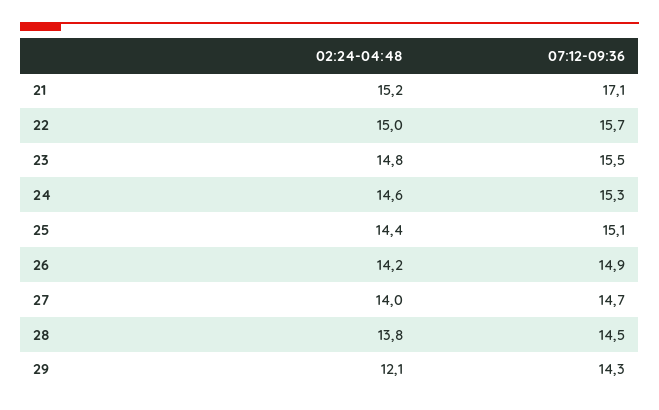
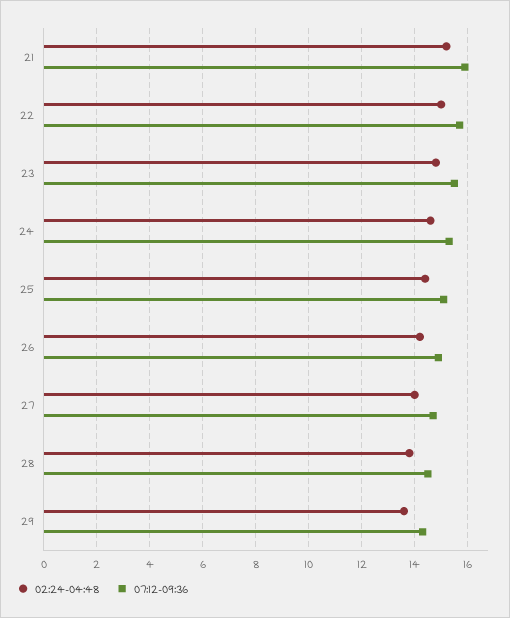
  {
    "02:24-04:48": {
      "21": 15.2,
      "22": 15,
      "23": 14.8,
      "24": 14.6,
      "25": 14.4,
      "26": 14.2,
      "27": 14,
      "28": 13.8,
-     "29": 12.1
+     "29": 13.5
    },
    "07:12-09:36": {
-     "21": 17.1,
+     "21": 16,
      "22": 15.7,
      "23": 15.5,
      "24": 15.3,
      "25": 15.1,
      "26": 14.9,
      "27": 14.7,
      "28": 14.5,
      "29": 14.3
    }
  }

